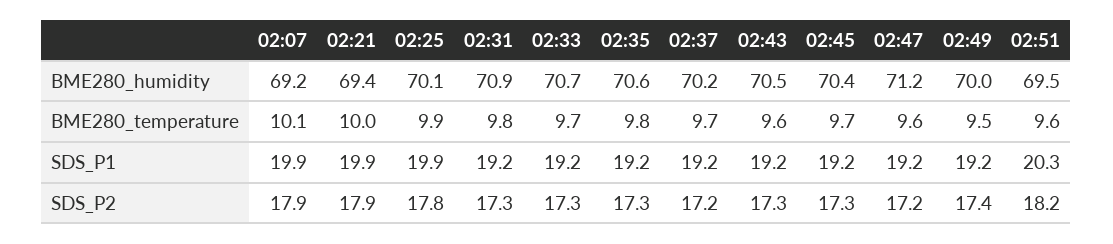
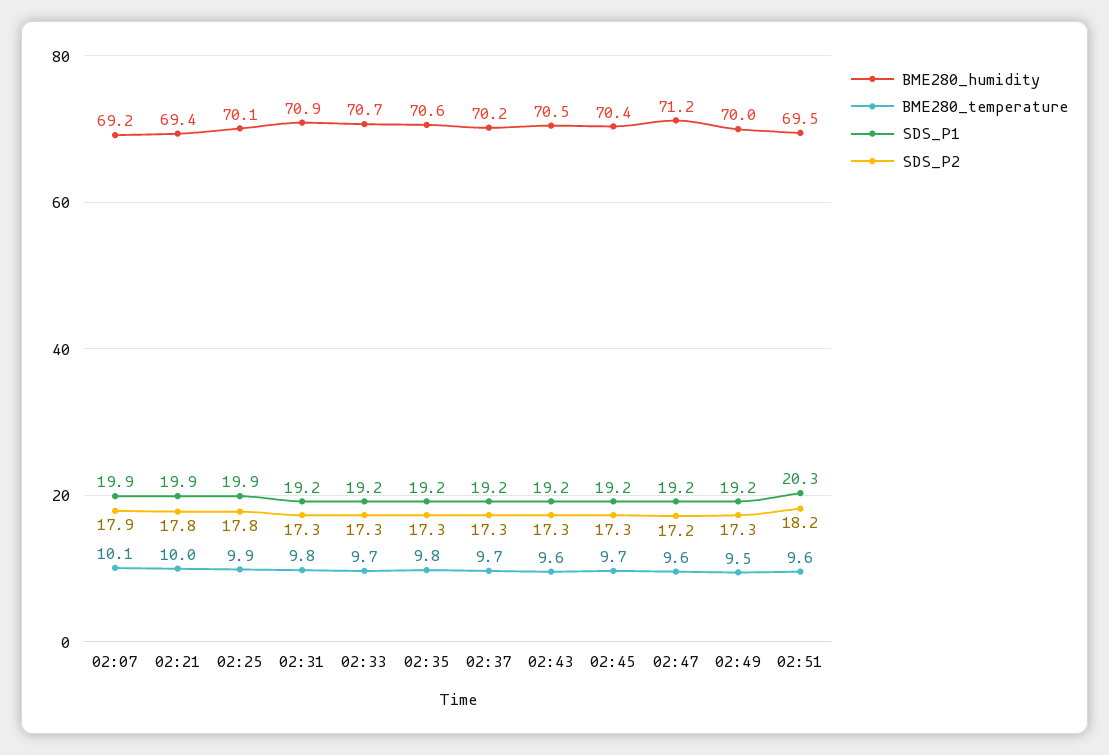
  {
    "BME280_humidity": {
      "02:07": 69.2,
      "02:21": 69.4,
      "02:25": 70.1,
      "02:31": 70.9,
      "02:33": 70.7,
      "02:35": 70.6,
      "02:37": 70.2,
      "02:43": 70.5,
      "02:45": 70.4,
      "02:47": 71.2,
      "02:49": 70,
      "02:51": 69.5
    },
    "BME280_temperature": {
      "02:07": 10.1,
      "02:21": 10,
      "02:25": 9.9,
      "02:31": 9.8,
      "02:33": 9.7,
      "02:35": 9.8,
      "02:37": 9.7,
      "02:43": 9.6,
      "02:45": 9.7,
      "02:47": 9.6,
      "02:49": 9.5,
      "02:51": 9.6
    },
    "SDS_P1": {
      "02:07": 19.9,
      "02:21": 19.9,
      "02:25": 19.9,
      "02:31": 19.2,
      "02:33": 19.2,
      "02:35": 19.2,
      "02:37": 19.2,
      "02:43": 19.2,
      "02:45": 19.2,
      "02:47": 19.2,
      "02:49": 19.2,
      "02:51": 20.3
    },
    "SDS_P2": {
      "02:07": 17.9,
-     "02:21": 17.9,
+     "02:21": 17.8,
      "02:25": 17.8,
      "02:31": 17.3,
      "02:33": 17.3,
      "02:35": 17.3,
-     "02:37": 17.2,
+     "02:37": 17.3,
      "02:43": 17.3,
      "02:45": 17.3,
      "02:47": 17.2,
-     "02:49": 17.4,
+     "02:49": 17.3,
      "02:51": 18.2
    }
  }

